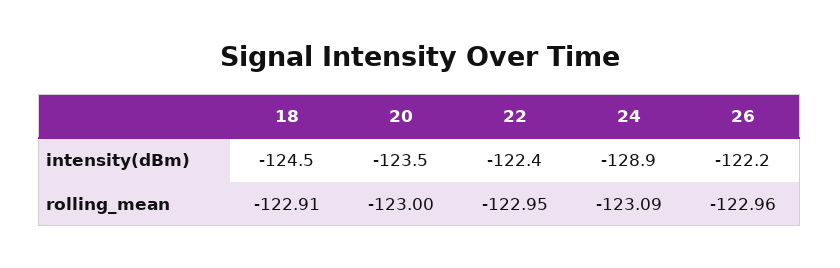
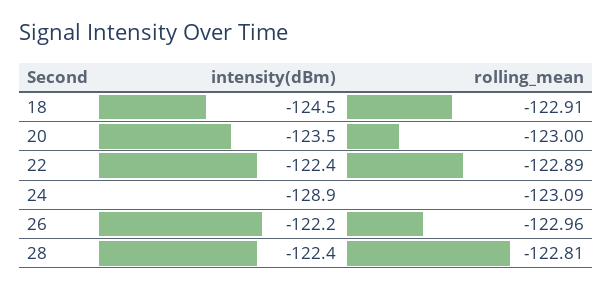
  {
    "18": {
      "intensity(dBm)": -124.5,
      "rolling_mean": -122.91
    },
    "20": {
      "intensity(dBm)": -123.5,
      "rolling_mean": -123
    },
    "22": {
      "intensity(dBm)": -122.4,
-     "rolling_mean": -122.95
+     "rolling_mean": -122.89
    },
    "24": {
      "intensity(dBm)": -128.9,
      "rolling_mean": -123.09
    },
    "26": {
      "intensity(dBm)": -122.2,
      "rolling_mean": -122.96
-   }
+   },
+   "28": {
+     "intensity(dBm)": -122.4,
+     "rolling_mean": -122.81
+   }
  }

